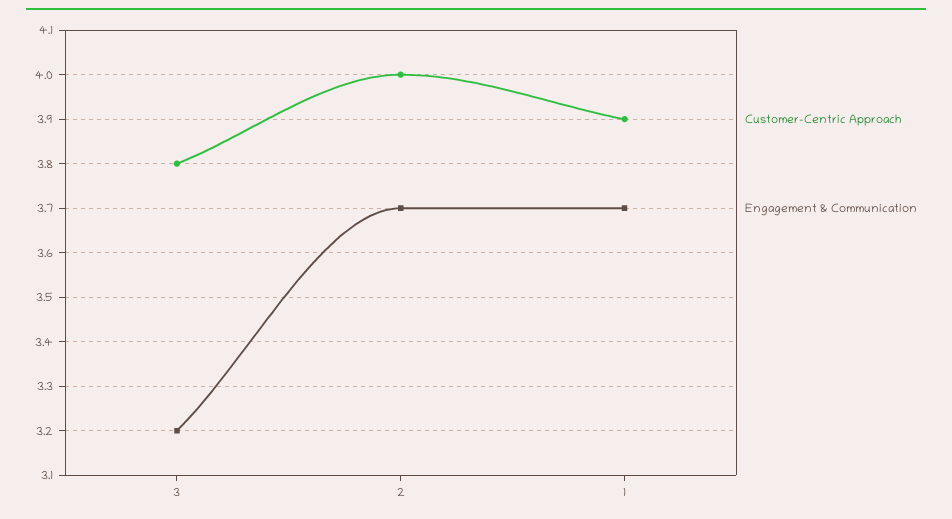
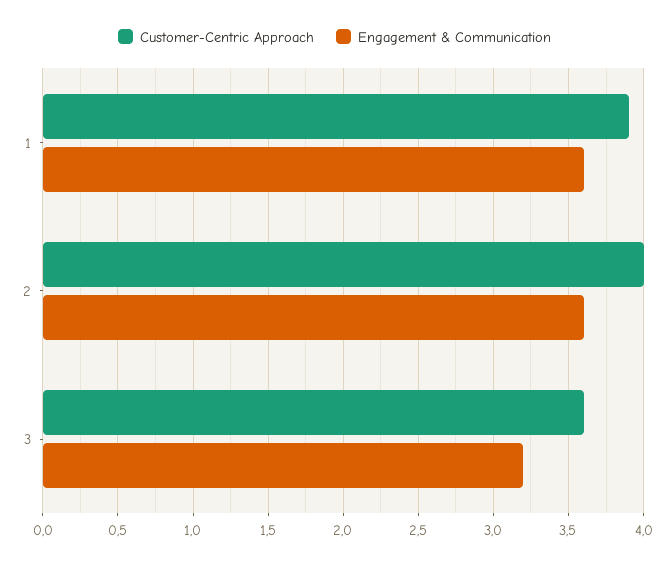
  {
    "Customer-Centric Approach": {
-     "3": 3.8,
+     "3": 3.6,
      "2": 4,
      "1": 3.9
    },
    "Engagement & Communication": {
      "3": 3.2,
-     "2": 3.7,
+     "2": 3.6,
-     "1": 3.7
+     "1": 3.6
    }
  }

